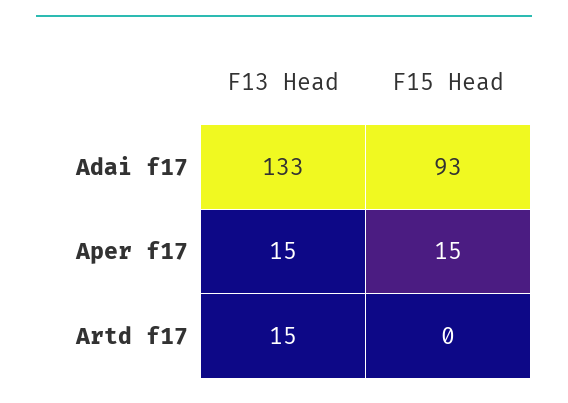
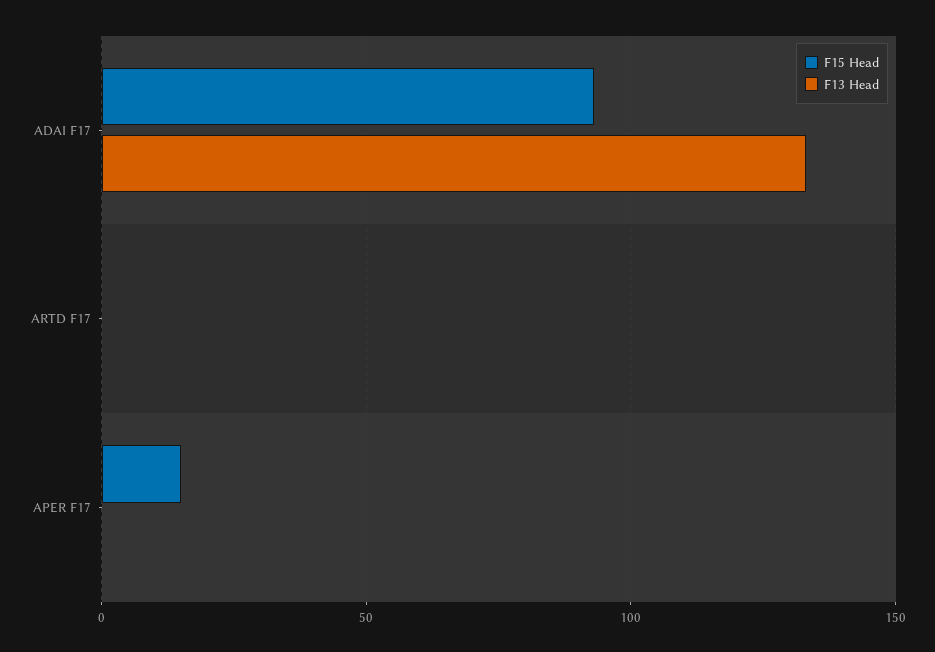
  {
    "F13 Head": {
      "Adai f17": 133,
-     "Aper f17": 15,
+     "Aper f17": 0,
-     "Artd f17": 15
+     "Artd f17": 0
    },
    "F15 Head": {
      "Adai f17": 93,
      "Aper f17": 15,
      "Artd f17": 0
    }
  }

